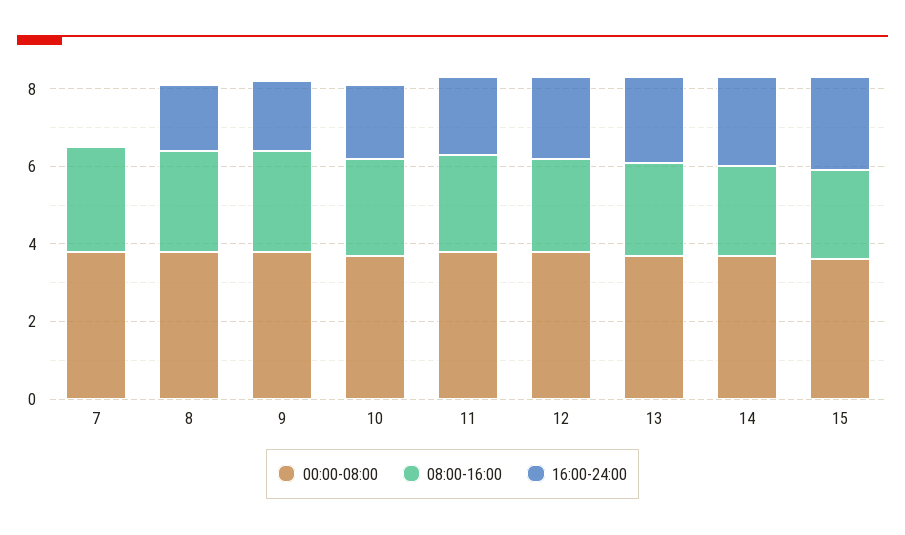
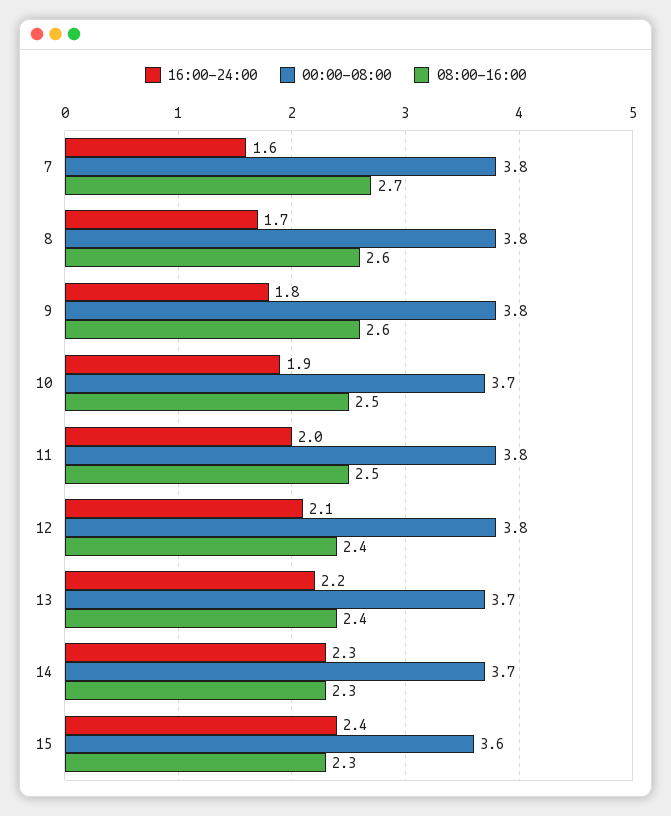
  {
    "00:00-08:00": {
      "7": 3.8,
      "8": 3.8,
      "9": 3.8,
      "10": 3.7,
      "11": 3.8,
      "12": 3.8,
      "13": 3.7,
      "14": 3.7,
      "15": 3.6
    },
    "08:00-16:00": {
      "7": 2.7,
      "8": 2.6,
      "9": 2.6,
      "10": 2.5,
      "11": 2.5,
      "12": 2.4,
      "13": 2.4,
      "14": 2.3,
      "15": 2.3
    },
    "16:00-24:00": {
-     "7": 0,
+     "7": 1.6,
      "8": 1.7,
      "9": 1.8,
      "10": 1.9,
      "11": 2,
      "12": 2.1,
      "13": 2.2,
      "14": 2.3,
      "15": 2.4
    }
  }

